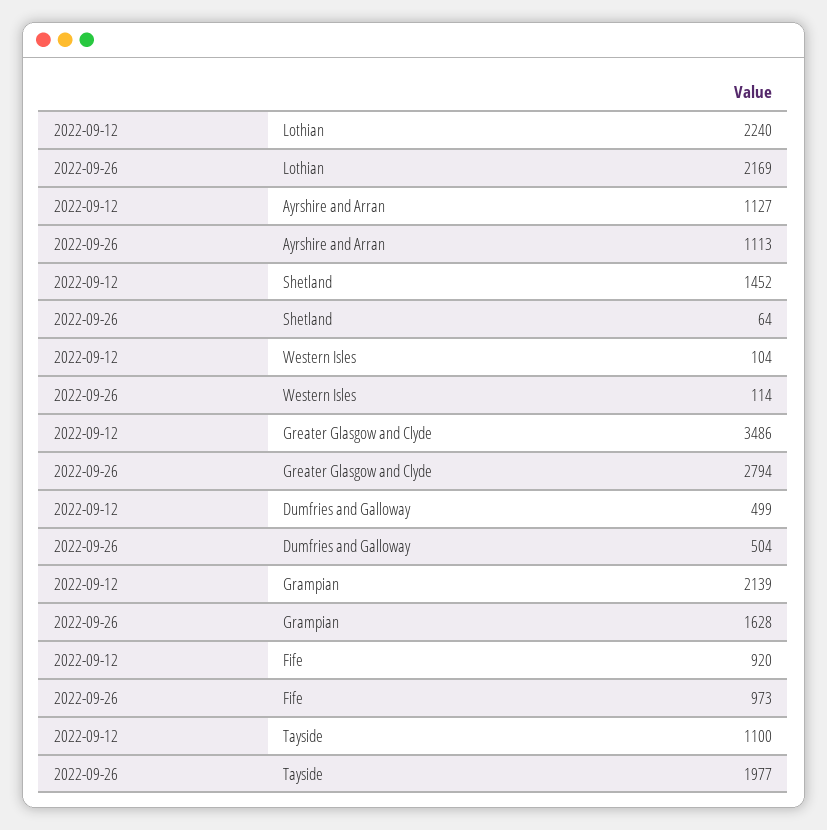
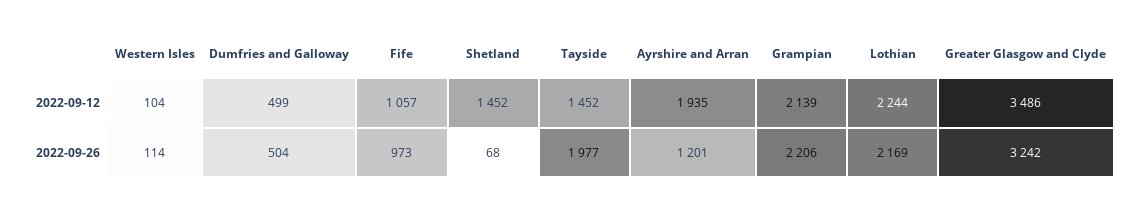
  {
    "2022-09-12": {
-     "Lothian": 2240,
+     "Lothian": 2244,
-     "Ayrshire and Arran": 1127,
+     "Ayrshire and Arran": 1935,
      "Shetland": 1452,
      "Western Isles": 104,
      "Greater Glasgow and Clyde": 3486,
      "Dumfries and Galloway": 499,
      "Grampian": 2139,
-     "Fife": 920,
+     "Fife": 1057,
-     "Tayside": 1100
+     "Tayside": 1452
    },
    "2022-09-26": {
      "Lothian": 2169,
-     "Ayrshire and Arran": 1113,
+     "Ayrshire and Arran": 1201,
-     "Shetland": 64,
+     "Shetland": 68,
      "Western Isles": 114,
-     "Greater Glasgow and Clyde": 2794,
+     "Greater Glasgow and Clyde": 3242,
      "Dumfries and Galloway": 504,
-     "Grampian": 1628,
+     "Grampian": 2206,
      "Fife": 973,
      "Tayside": 1977
    }
  }

